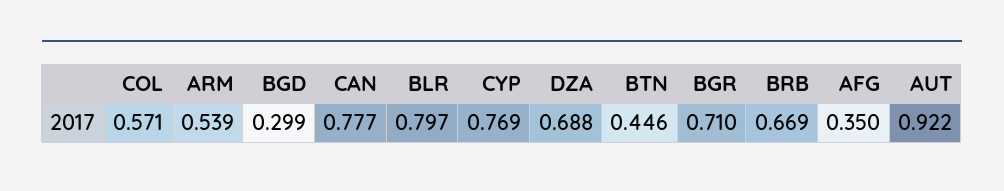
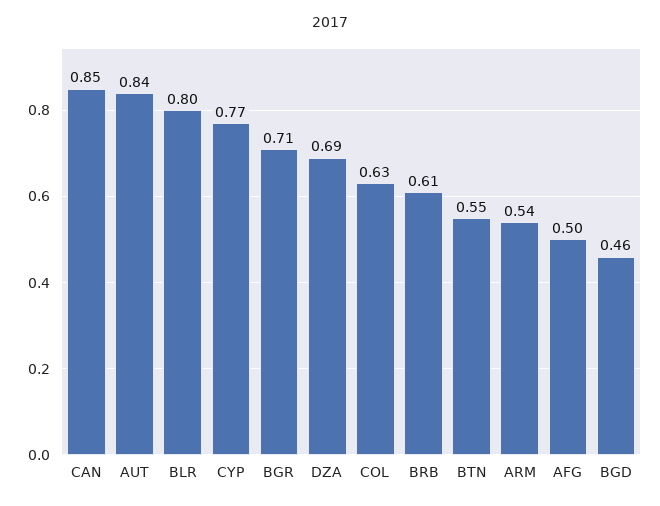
  {
-   "COL": 0.571,
+   "COL": 0.63,
    "ARM": 0.539,
-   "BGD": 0.299,
+   "BGD": 0.46,
-   "CAN": 0.777,
+   "CAN": 0.85,
    "BLR": 0.797,
    "CYP": 0.769,
    "DZA": 0.688,
-   "BTN": 0.446,
+   "BTN": 0.55,
    "BGR": 0.71,
-   "BRB": 0.669,
+   "BRB": 0.61,
-   "AFG": 0.35,
+   "AFG": 0.5,
-   "AUT": 0.922
+   "AUT": 0.84
  }

